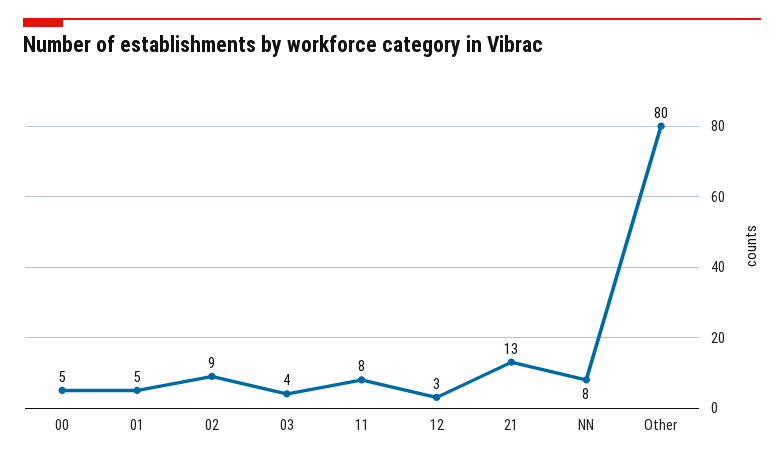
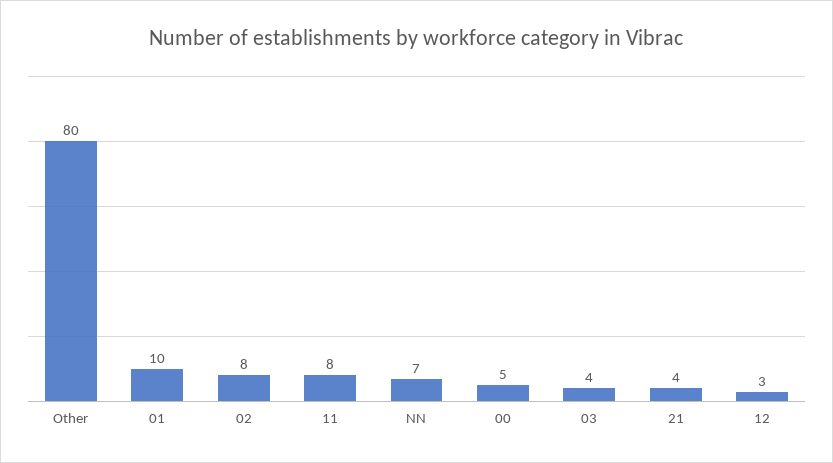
  {
    "00": 5,
-   "01": 5,
+   "01": 10,
-   "02": 9,
+   "02": 8,
    "03": 4,
    "11": 8,
    "12": 3,
-   "21": 13,
+   "21": 4,
-   "NN": 8,
+   "NN": 7,
    "Other": 80
  }

